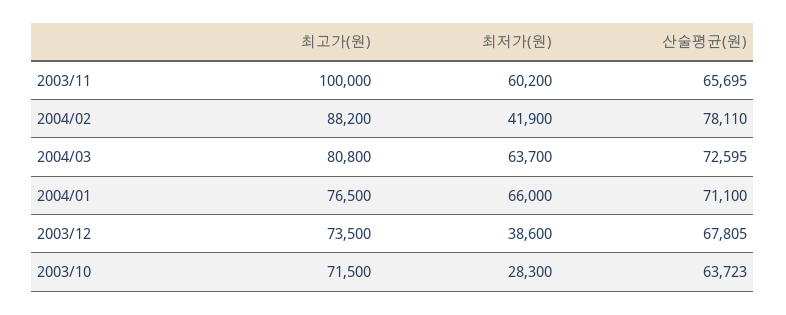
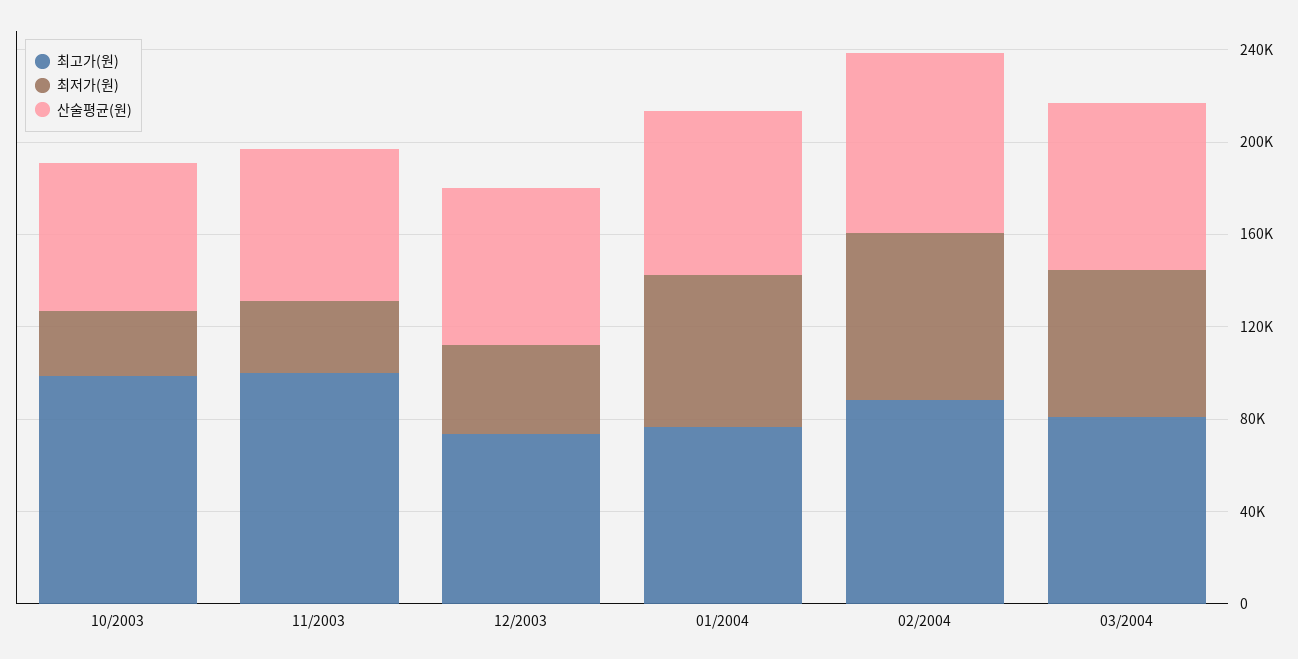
  {
    "최고가(원)": {
      "2003/11": 100000,
      "2004/02": 88200,
      "2004/03": 80800,
      "2004/01": 76500,
      "2003/12": 73500,
-     "2003/10": 71500
+     "2003/10": 100000
    },
    "최저가(원)": {
-     "2003/11": 60200,
+     "2003/11": 30000,
-     "2004/02": 41900,
+     "2004/02": 70000,
      "2004/03": 63700,
      "2004/01": 66000,
      "2003/12": 38600,
      "2003/10": 28300
    },
    "산술평균(원)": {
      "2003/11": 65695,
      "2004/02": 78110,
      "2004/03": 72595,
      "2004/01": 71100,
      "2003/12": 67805,
      "2003/10": 63723
    }
  }

